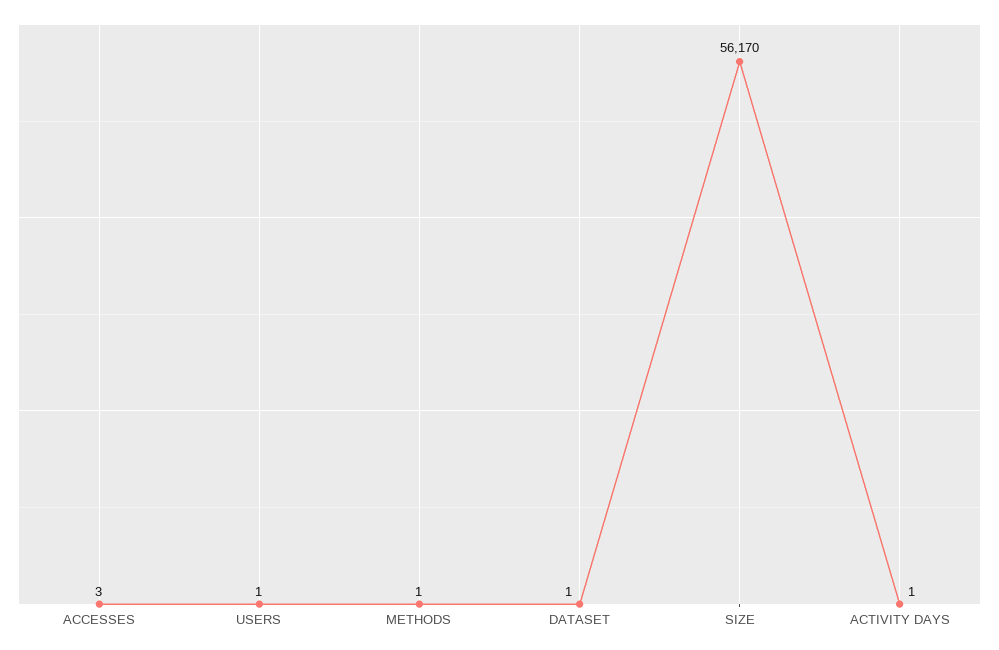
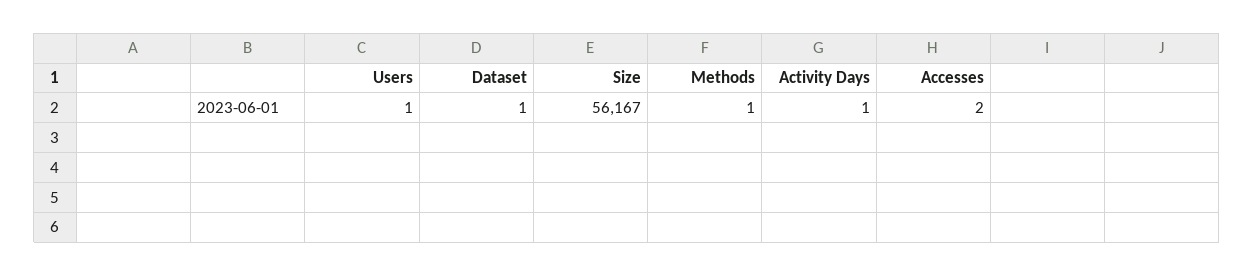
  {
-   "ACCESSES": 3,
+   "ACCESSES": 2,
    "USERS": 1,
    "METHODS": 1,
    "DATASET": 1,
-   "SIZE": 56170,
+   "SIZE": 56167,
    "ACTIVITY DAYS": 1
  }

